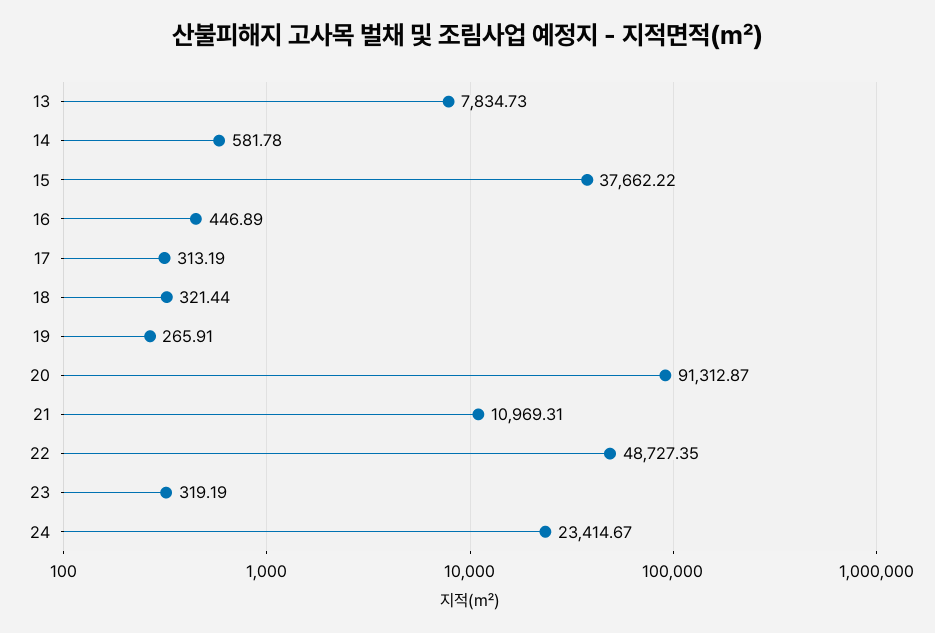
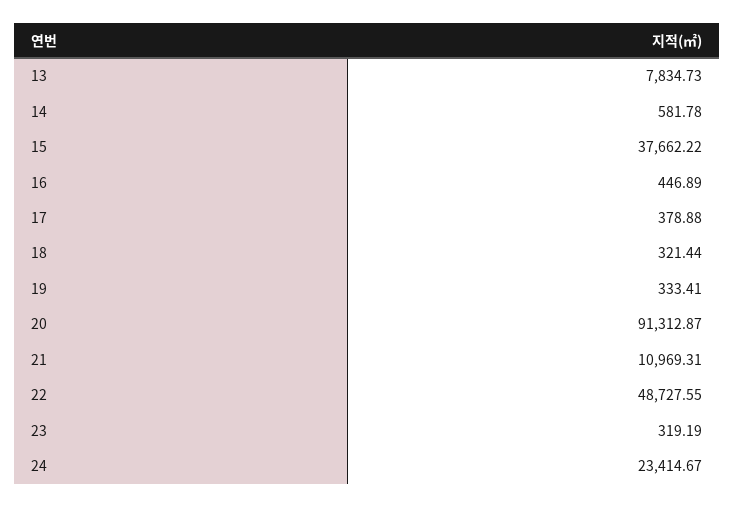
  {
    "13": 7834.73,
    "14": 581.78,
    "15": 37662.22,
    "16": 446.89,
-   "17": 313.19,
+   "17": 378.88,
    "18": 321.44,
-   "19": 265.91,
+   "19": 333.41,
    "20": 91312.87,
    "21": 10969.31,
-   "22": 48727.35,
+   "22": 48727.55,
    "23": 319.19,
    "24": 23414.67
  }

